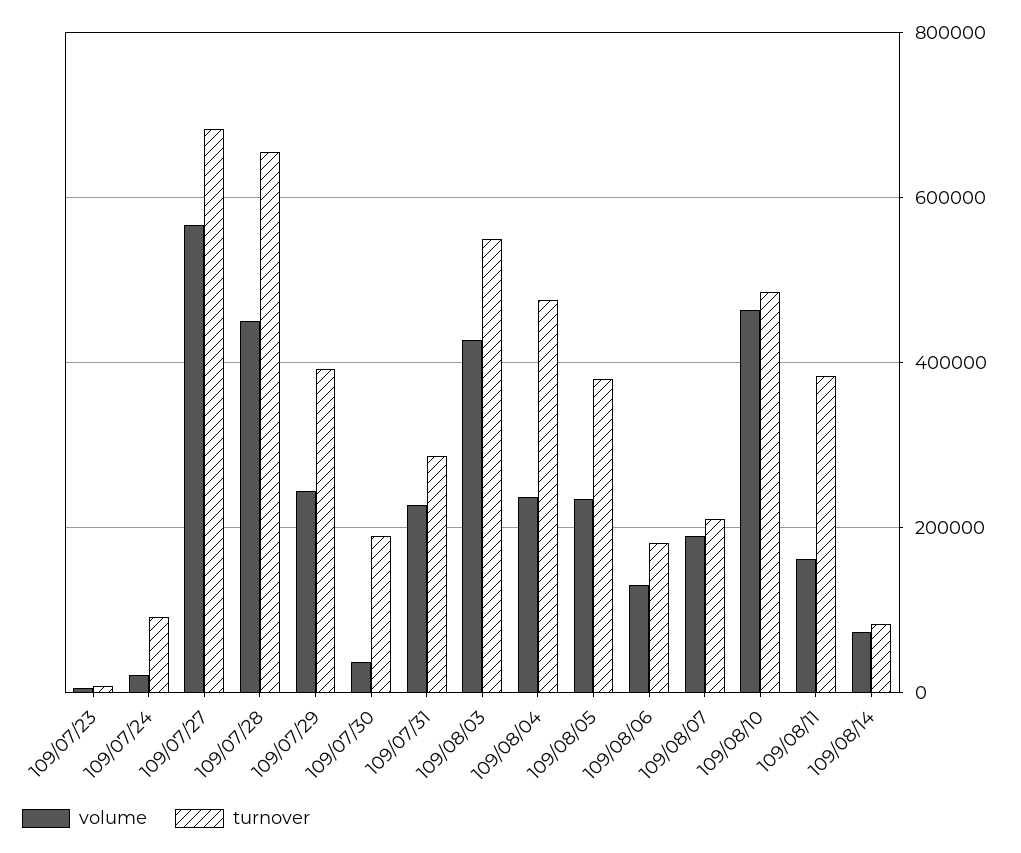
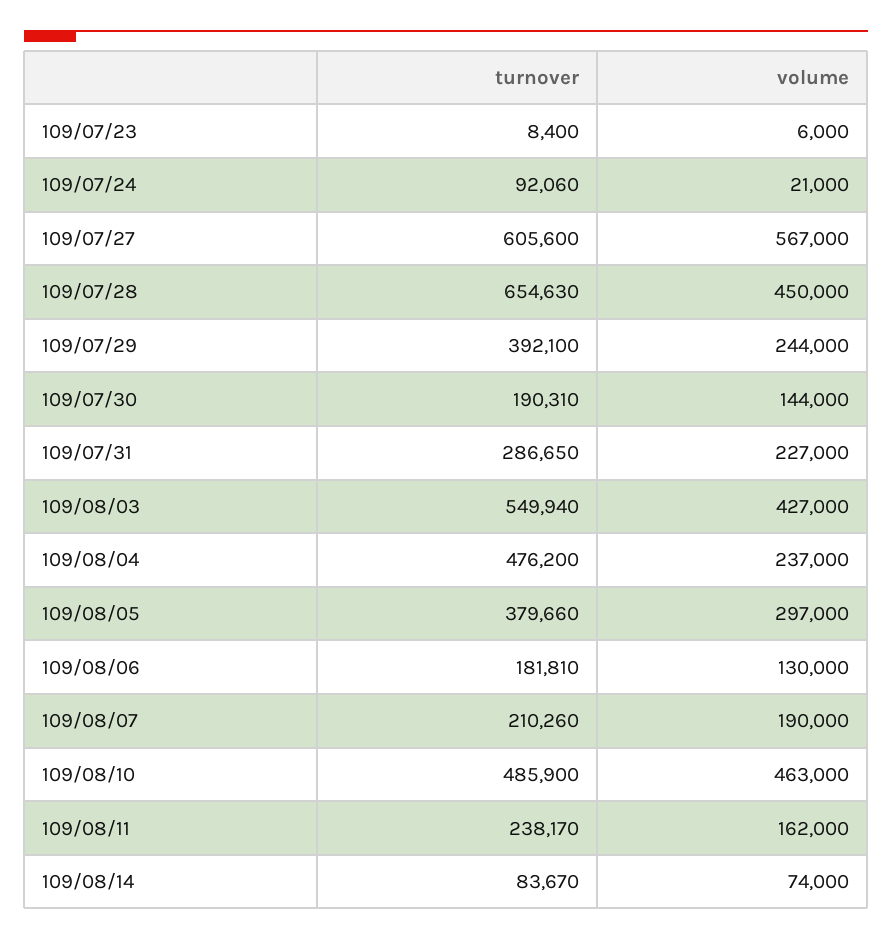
  {
    "volume": {
      "109/07/23": 6000,
      "109/07/24": 21000,
      "109/07/27": 567000,
      "109/07/28": 450000,
      "109/07/29": 244000,
-     "109/07/30": 40000,
+     "109/07/30": 144000,
      "109/07/31": 227000,
      "109/08/03": 427000,
      "109/08/04": 237000,
-     "109/08/05": 240000,
+     "109/08/05": 297000,
      "109/08/06": 130000,
      "109/08/07": 190000,
      "109/08/10": 463000,
      "109/08/11": 162000,
      "109/08/14": 74000
    },
    "turnover": {
      "109/07/23": 8400,
      "109/07/24": 92060,
-     "109/07/27": 680000,
+     "109/07/27": 605600,
      "109/07/28": 654630,
      "109/07/29": 392100,
      "109/07/30": 190310,
      "109/07/31": 286650,
      "109/08/03": 549940,
      "109/08/04": 476200,
      "109/08/05": 379660,
      "109/08/06": 181810,
      "109/08/07": 210260,
      "109/08/10": 485900,
-     "109/08/11": 380000,
+     "109/08/11": 238170,
      "109/08/14": 83670
    }
  }

